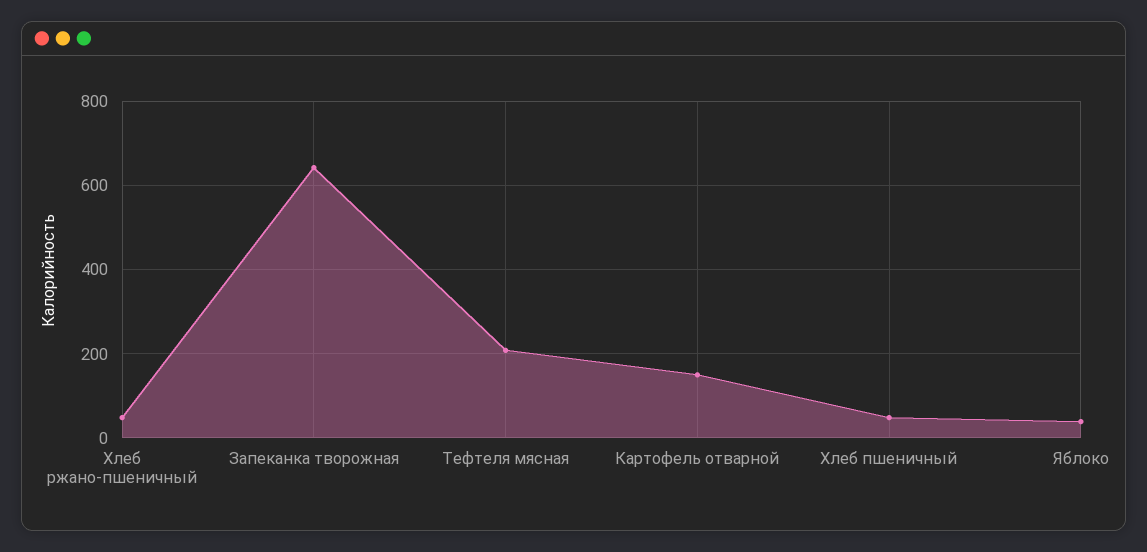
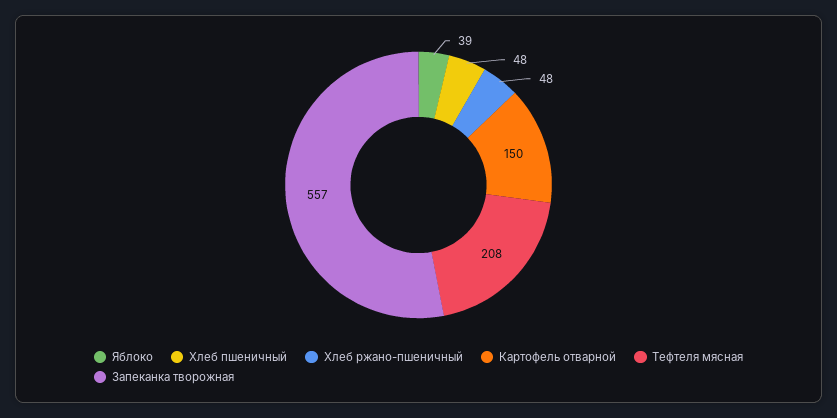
  {
    "Хлеб ржано-пшеничный": 48,
-   "Запеканка творожная": 640,
+   "Запеканка творожная": 557,
    "Тефтеля мясная": 208,
    "Картофель отварной": 150,
    "Хлеб пшеничный": 48,
    "Яблоко": 39
  }

